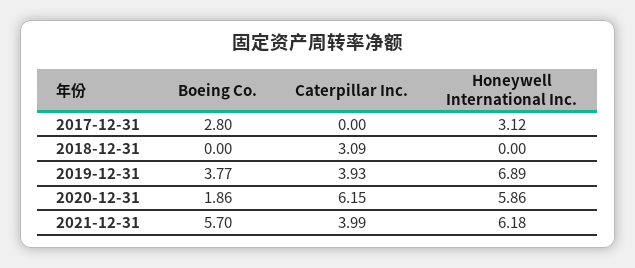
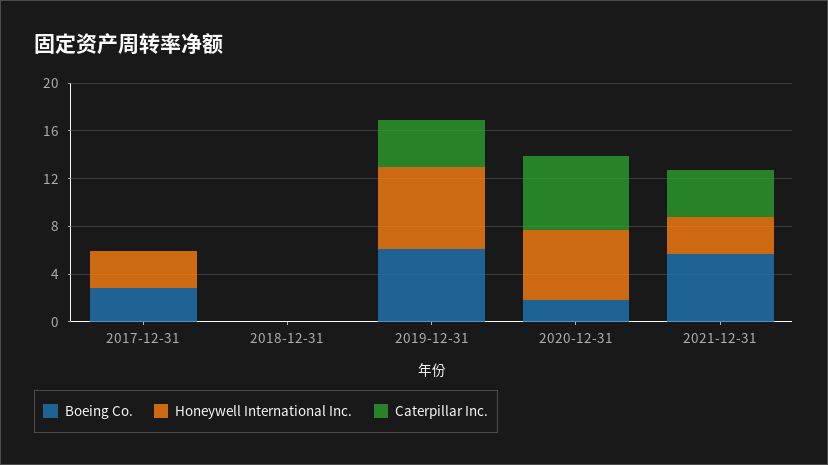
  {
    "Boeing Co.": {
      "2017-12-31": 2.8,
      "2018-12-31": 0,
-     "2019-12-31": 3.77,
+     "2019-12-31": 6,
      "2020-12-31": 1.86,
      "2021-12-31": 5.7
    },
    "Caterpillar Inc.": {
      "2017-12-31": 0,
-     "2018-12-31": 3.09,
+     "2018-12-31": 0,
      "2019-12-31": 3.93,
      "2020-12-31": 6.15,
      "2021-12-31": 3.99
    },
    "Honeywell International Inc.": {
      "2017-12-31": 3.12,
      "2018-12-31": 0,
      "2019-12-31": 6.89,
      "2020-12-31": 5.86,
-     "2021-12-31": 6.18
+     "2021-12-31": 3
    }
  }

